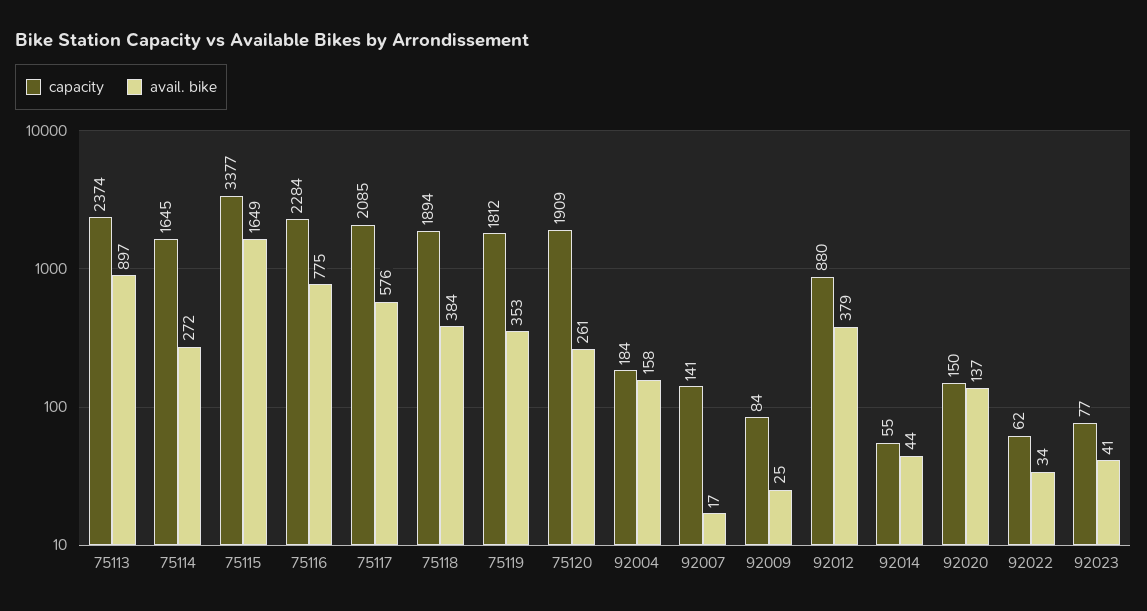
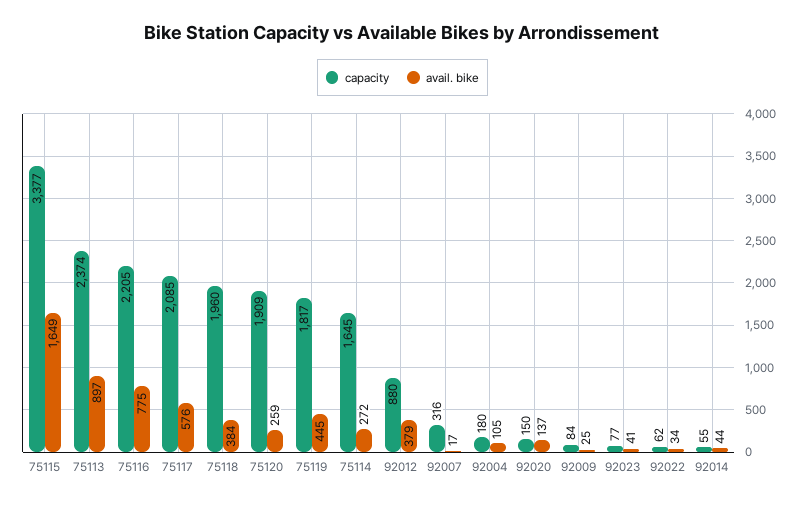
  {
    "capacity": {
      "75113": 2374,
      "75114": 1645,
      "75115": 3377,
-     "75116": 2284,
+     "75116": 2205,
      "75117": 2085,
-     "75118": 1894,
+     "75118": 1960,
-     "75119": 1812,
+     "75119": 1817,
      "75120": 1909,
-     "92004": 184,
+     "92004": 180,
-     "92007": 141,
+     "92007": 316,
      "92009": 84,
      "92012": 880,
      "92014": 55,
      "92020": 150,
      "92022": 62,
      "92023": 77
    },
    "avail. bike": {
      "75113": 897,
      "75114": 272,
      "75115": 1649,
      "75116": 775,
      "75117": 576,
      "75118": 384,
-     "75119": 353,
+     "75119": 445,
-     "75120": 261,
+     "75120": 259,
-     "92004": 158,
+     "92004": 105,
      "92007": 17,
      "92009": 25,
      "92012": 379,
      "92014": 44,
      "92020": 137,
      "92022": 34,
      "92023": 41
    }
  }

